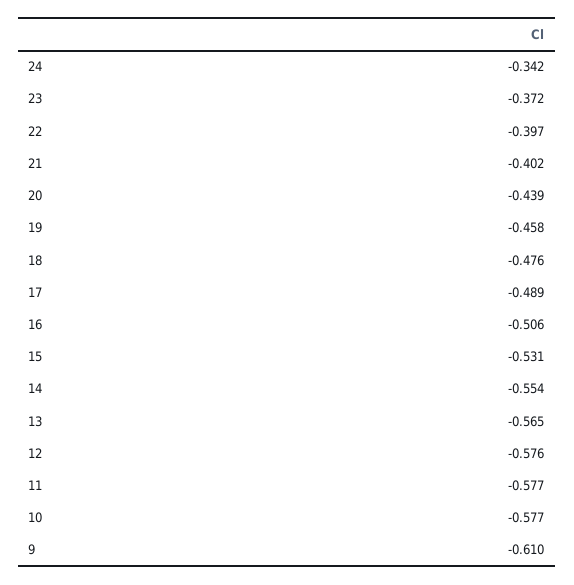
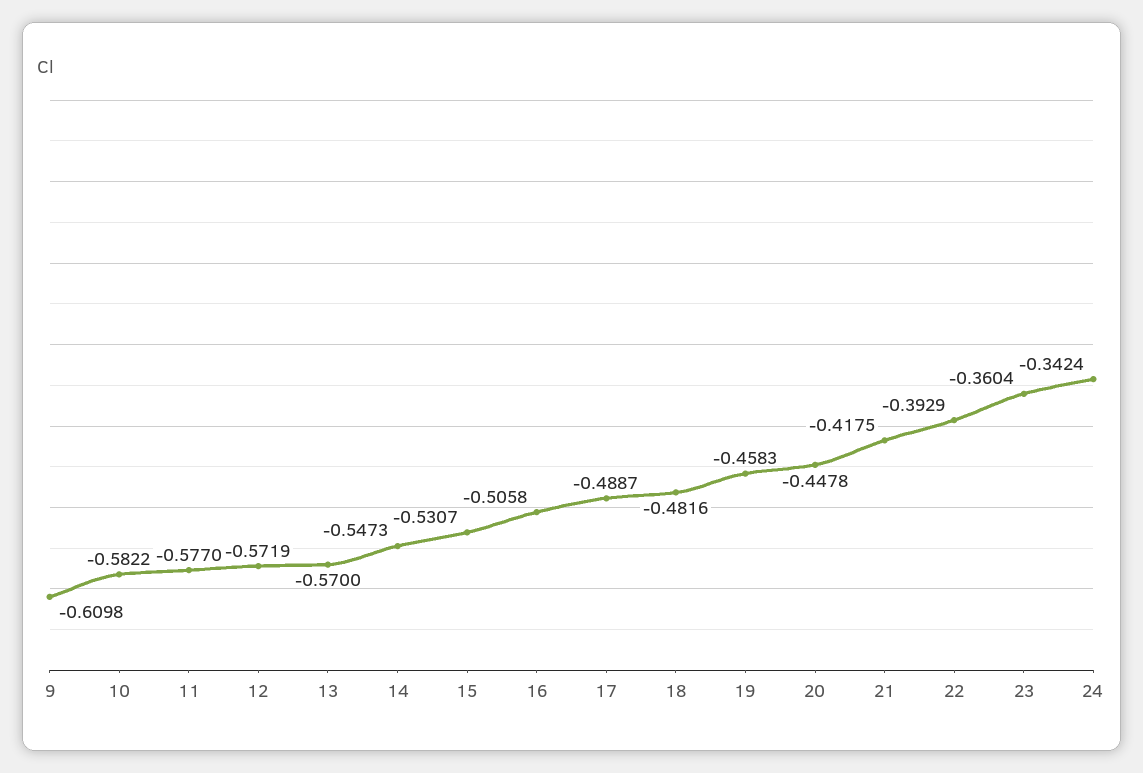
  {
    "24": -0.3424,
-   "23": -0.372,
+   "23": -0.3604,
-   "22": -0.397,
+   "22": -0.3929,
-   "21": -0.402,
+   "21": -0.4175,
-   "20": -0.439,
+   "20": -0.4478,
    "19": -0.4583,
-   "18": -0.476,
+   "18": -0.4816,
    "17": -0.4887,
    "16": -0.5058,
    "15": -0.5307,
-   "14": -0.554,
+   "14": -0.5473,
-   "13": -0.565,
+   "13": -0.57,
-   "12": -0.576,
+   "12": -0.5719,
    "11": -0.577,
-   "10": -0.577,
+   "10": -0.5822,
    "9": -0.6098
  }

